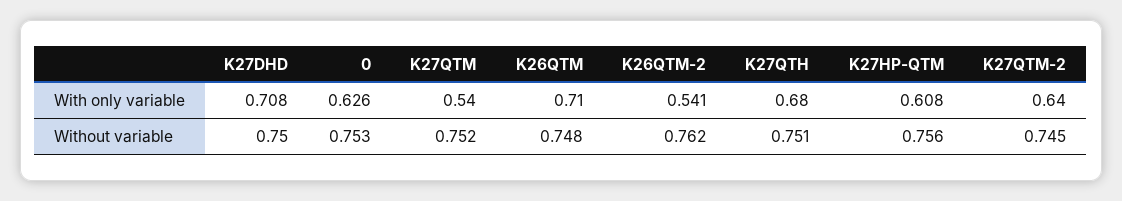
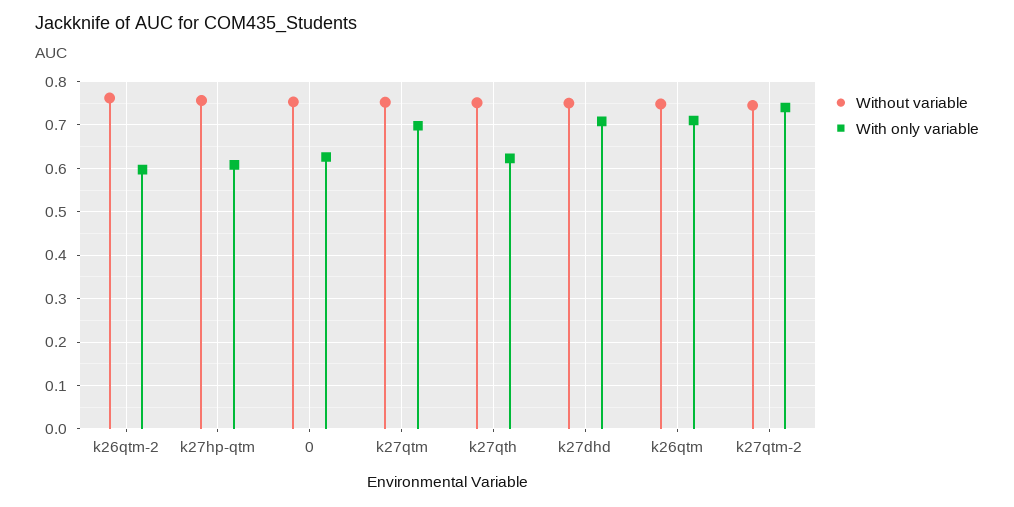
  {
    "With only variable": {
      "K27DHD": 0.708,
      "0": 0.626,
-     "K27QTM": 0.54,
+     "K27QTM": 0.7,
      "K26QTM": 0.71,
-     "K26QTM-2": 0.541,
+     "K26QTM-2": 0.6,
-     "K27QTH": 0.68,
+     "K27QTH": 0.62,
      "K27HP-QTM": 0.608,
-     "K27QTM-2": 0.64
+     "K27QTM-2": 0.74
    },
    "Without variable": {
      "K27DHD": 0.75,
      "0": 0.753,
      "K27QTM": 0.752,
      "K26QTM": 0.748,
      "K26QTM-2": 0.762,
      "K27QTH": 0.751,
      "K27HP-QTM": 0.756,
      "K27QTM-2": 0.745
    }
  }

